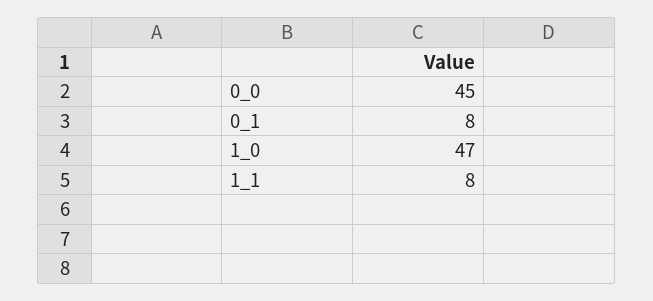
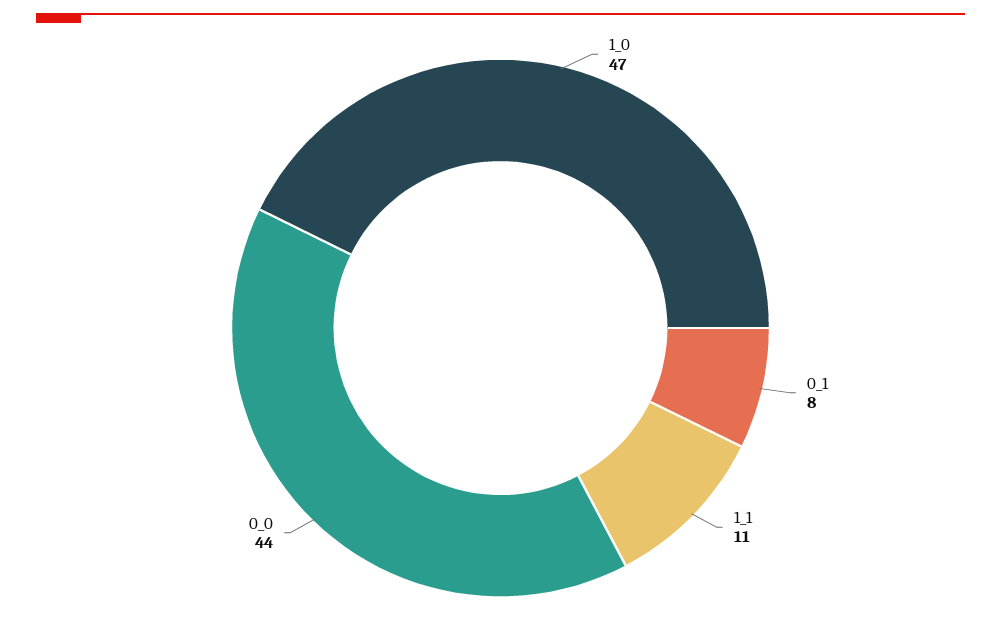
  {
-   "0_0": 45,
+   "0_0": 44,
    "0_1": 8,
    "1_0": 47,
-   "1_1": 8
+   "1_1": 11
  }

